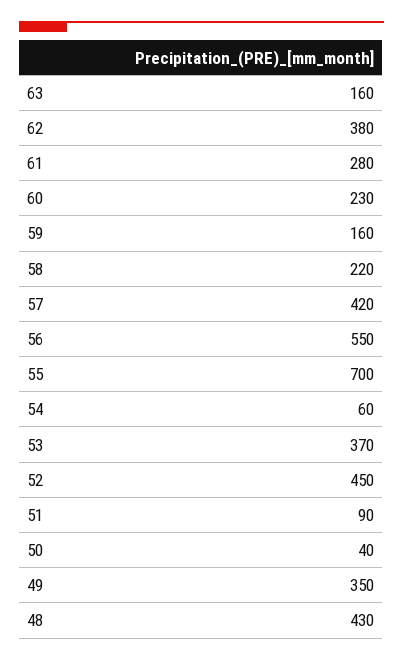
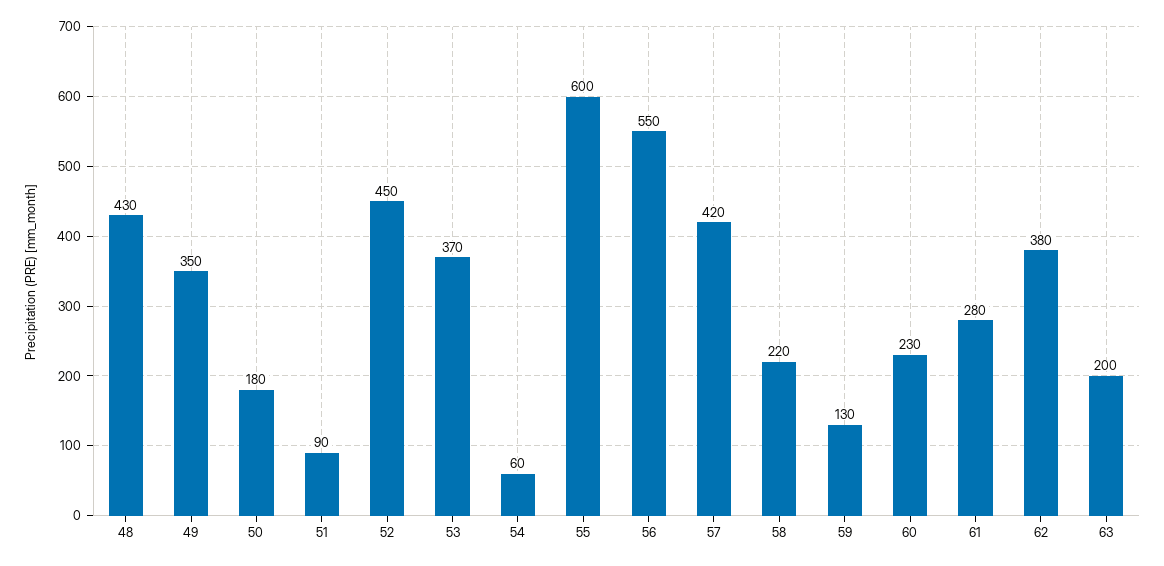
  {
-   "63": 160,
+   "63": 200,
    "62": 380,
    "61": 280,
    "60": 230,
-   "59": 160,
+   "59": 130,
    "58": 220,
    "57": 420,
    "56": 550,
-   "55": 700,
+   "55": 600,
    "54": 60,
    "53": 370,
    "52": 450,
    "51": 90,
-   "50": 40,
+   "50": 180,
    "49": 350,
    "48": 430
  }

